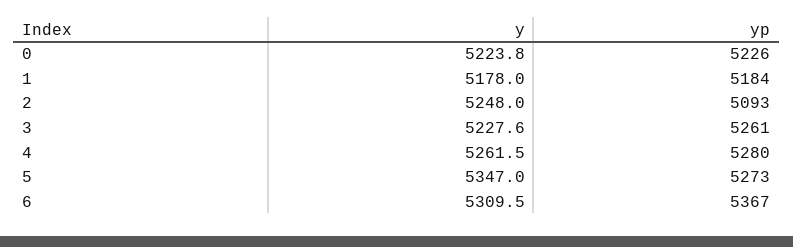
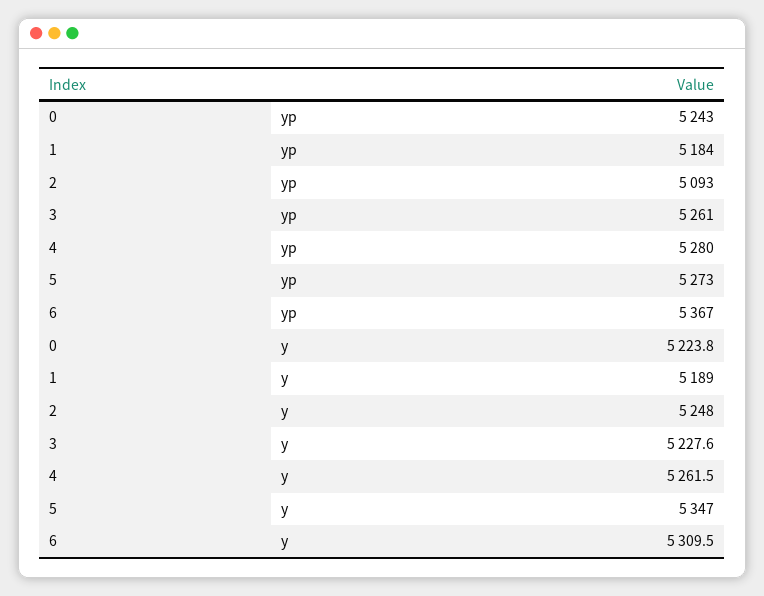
  {
    "y": {
      "0": 5223.8,
-     "1": 5178,
+     "1": 5189,
      "2": 5248,
      "3": 5227.6,
      "4": 5261.5,
      "5": 5347,
      "6": 5309.5
    },
    "yp": {
-     "0": 5226,
+     "0": 5243,
      "1": 5184,
      "2": 5093,
      "3": 5261,
      "4": 5280,
      "5": 5273,
      "6": 5367
    }
  }

